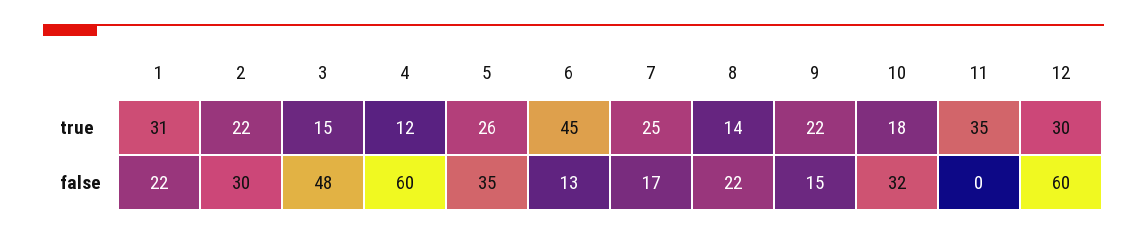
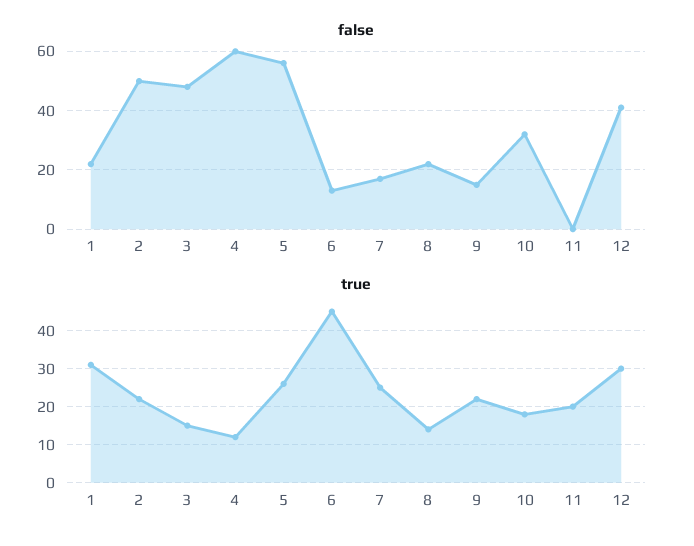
  {
    "true": {
      "1": 31,
      "2": 22,
      "3": 15,
      "4": 12,
      "5": 26,
      "6": 45,
      "7": 25,
      "8": 14,
      "9": 22,
      "10": 18,
-     "11": 35,
+     "11": 20,
      "12": 30
    },
    "false": {
      "1": 22,
-     "2": 30,
+     "2": 50,
      "3": 48,
      "4": 60,
-     "5": 35,
+     "5": 55,
      "6": 13,
      "7": 17,
      "8": 22,
      "9": 15,
      "10": 32,
      "11": 0,
-     "12": 60
+     "12": 40
    }
  }

